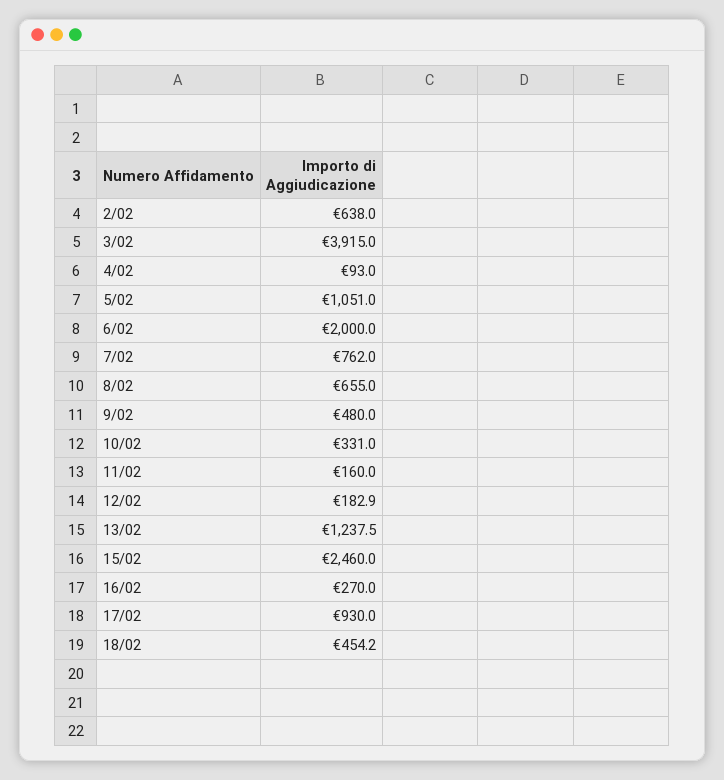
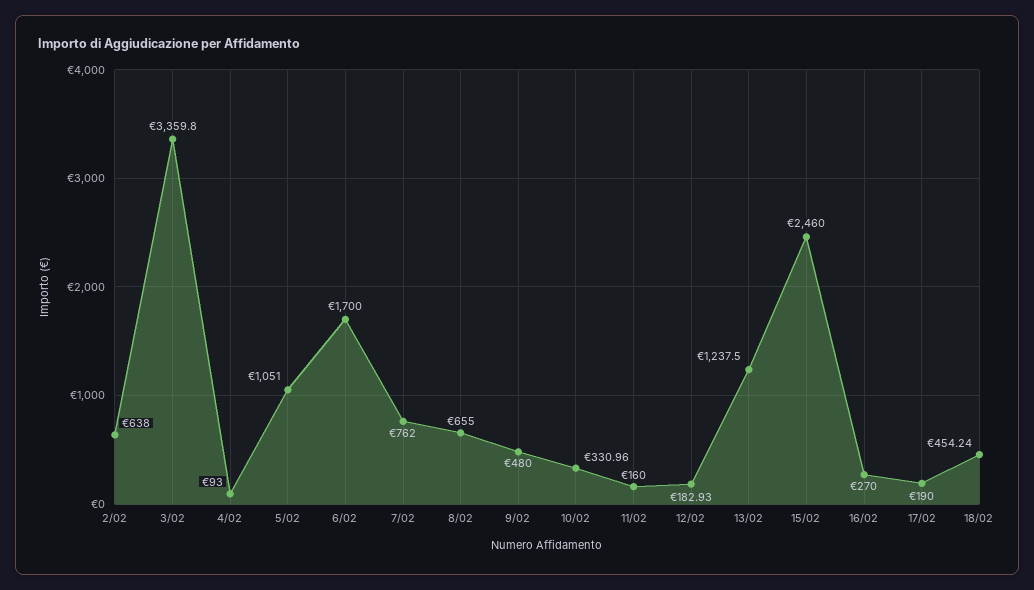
  {
    "2/02": 638,
-   "3/02": 3915,
+   "3/02": 3359.8,
    "4/02": 93,
    "5/02": 1051,
-   "6/02": 2000,
+   "6/02": 1700,
    "7/02": 762,
    "8/02": 655,
    "9/02": 480,
    "10/02": 330.96,
    "11/02": 160,
    "12/02": 182.93,
    "13/02": 1237.5,
    "15/02": 2460,
    "16/02": 270,
-   "17/02": 930,
+   "17/02": 190,
    "18/02": 454.24
  }

